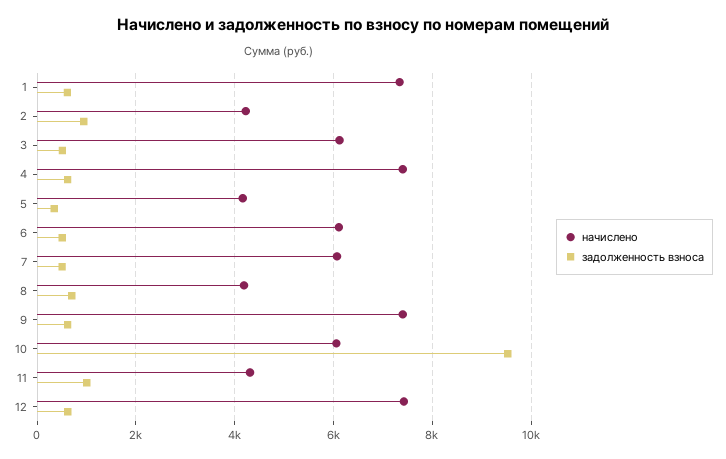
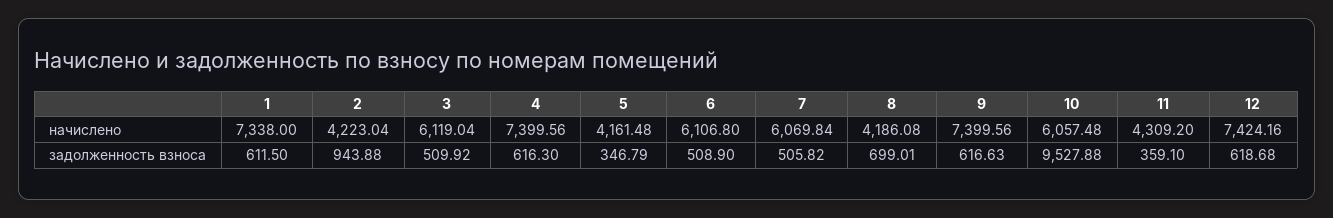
  {
    "начислено": {
      "1": 7338,
      "2": 4223.04,
      "3": 6119.04,
      "4": 7399.56,
      "5": 4161.48,
      "6": 6106.8,
      "7": 6069.84,
      "8": 4186.08,
      "9": 7399.56,
      "10": 6057.48,
      "11": 4309.2,
      "12": 7424.16
    },
    "задолженность взноса": {
      "1": 611.5,
      "2": 943.88,
      "3": 509.92,
      "4": 616.3,
      "5": 346.79,
      "6": 508.9,
      "7": 505.82,
      "8": 699.01,
      "9": 616.63,
      "10": 9527.88,
-     "11": 1000,
+     "11": 359.1,
      "12": 618.68
    }
  }

